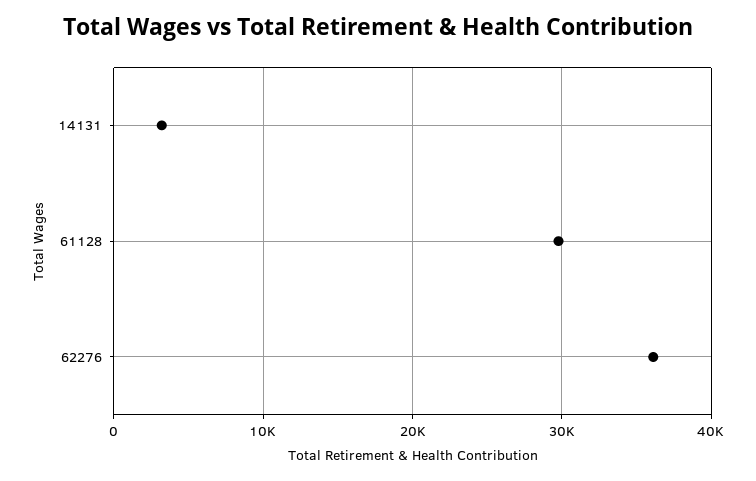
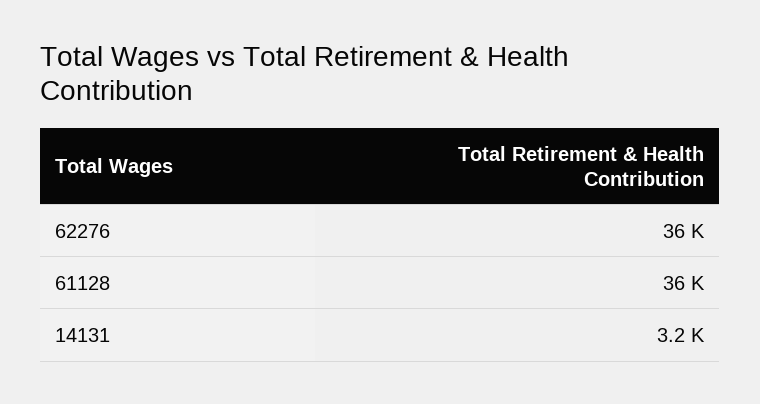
  {
    "14131": 3200,
-   "61128": 30000,
+   "61128": 36000,
    "62276": 36000
  }

